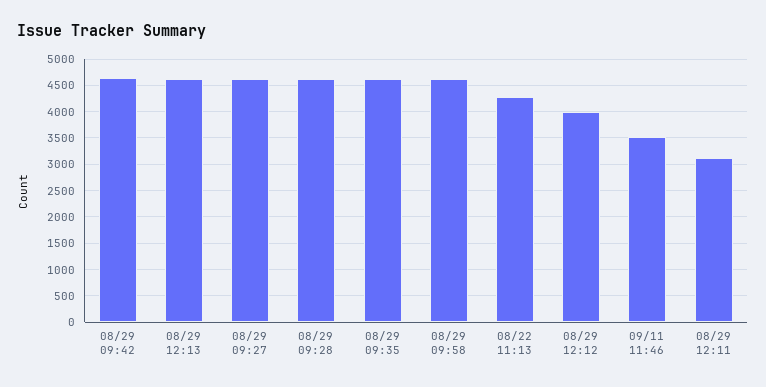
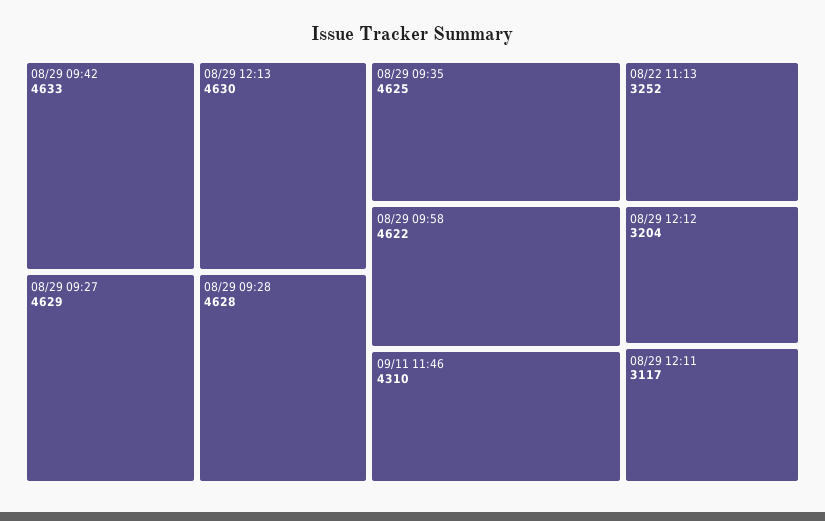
  {
    "08/29 09:42": 4633,
    "08/29 12:13": 4630,
    "08/29 09:27": 4629,
    "08/29 09:28": 4628,
    "08/29 09:35": 4625,
    "08/29 09:58": 4622,
-   "08/22 11:13": 4250,
+   "08/22 11:13": 3252,
-   "08/29 12:12": 4000,
+   "08/29 12:12": 3204,
-   "09/11 11:46": 3500,
+   "09/11 11:46": 4310,
    "08/29 12:11": 3117
  }

